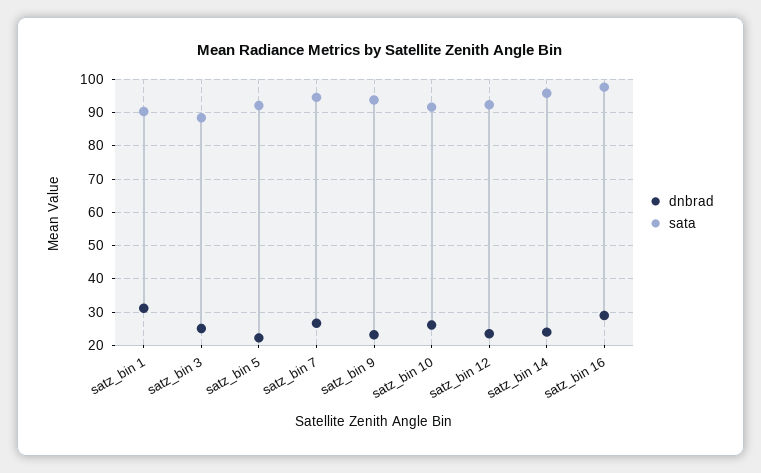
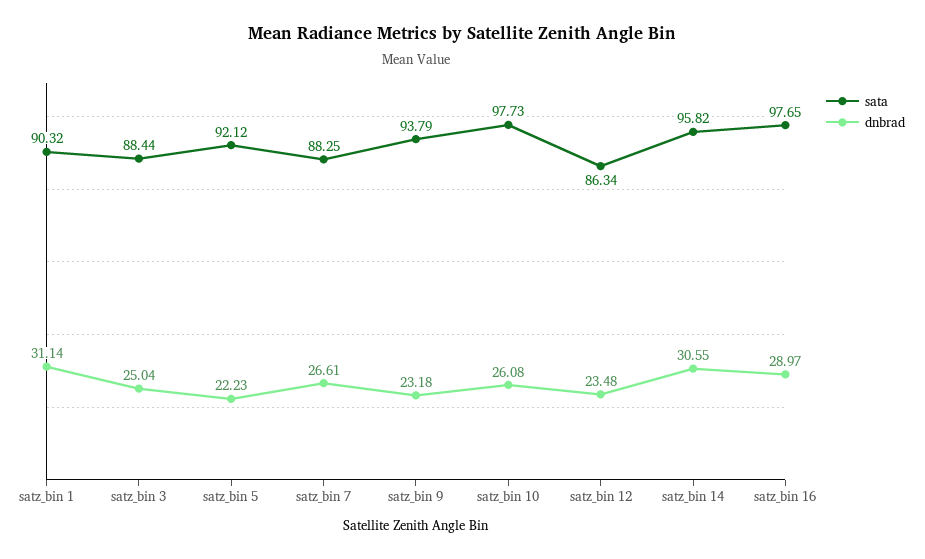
  {
    "dnbrad": {
      "satz_bin 1": 31.14,
      "satz_bin 3": 25.04,
      "satz_bin 5": 22.23,
      "satz_bin 7": 26.61,
      "satz_bin 9": 23.18,
      "satz_bin 10": 26.08,
      "satz_bin 12": 23.48,
-     "satz_bin 14": 24,
+     "satz_bin 14": 30.55,
      "satz_bin 16": 28.97
    },
    "sata": {
      "satz_bin 1": 90.32,
      "satz_bin 3": 88.44,
      "satz_bin 5": 92.12,
-     "satz_bin 7": 94,
+     "satz_bin 7": 88.25,
      "satz_bin 9": 93.79,
-     "satz_bin 10": 92,
+     "satz_bin 10": 97.73,
-     "satz_bin 12": 92,
+     "satz_bin 12": 86.34,
      "satz_bin 14": 95.82,
      "satz_bin 16": 97.65
    }
  }

